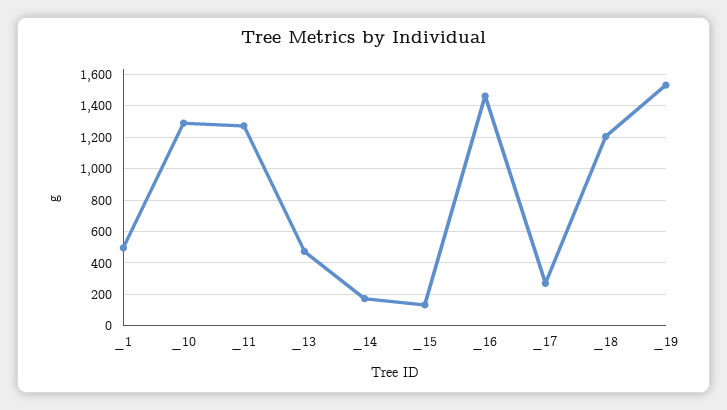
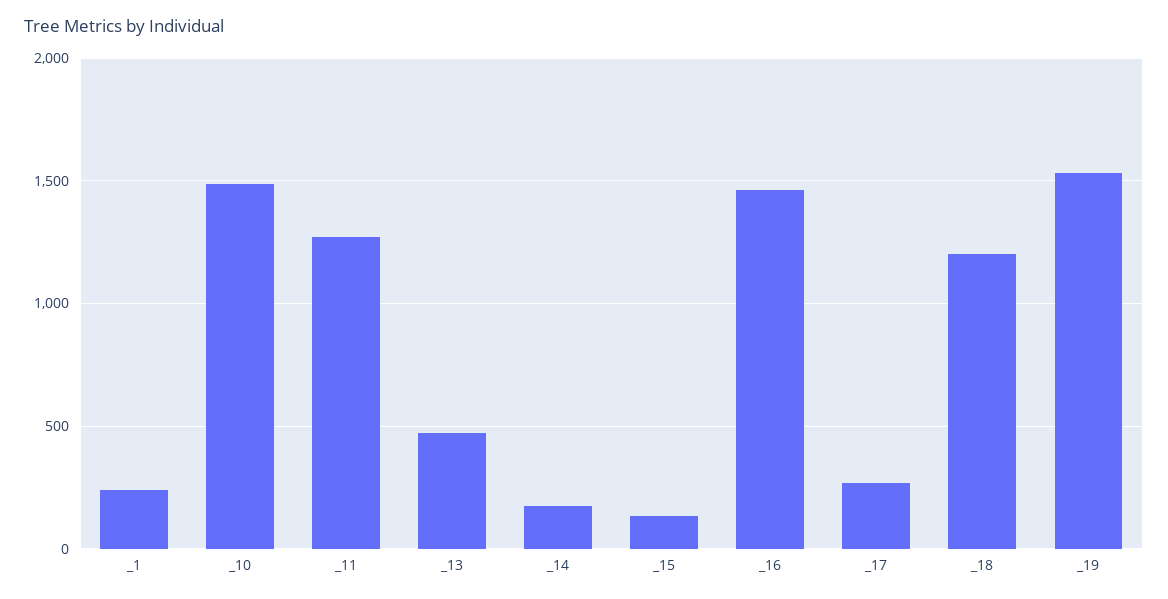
  {
-   "_1": 500,
+   "_1": 250,
-   "_10": 1300,
+   "_10": 1500,
    "_11": 1250,
    "_13": 450,
    "_14": 150,
    "_15": 150,
    "_16": 1450,
    "_17": 250,
    "_18": 1200,
    "_19": 1550
  }

